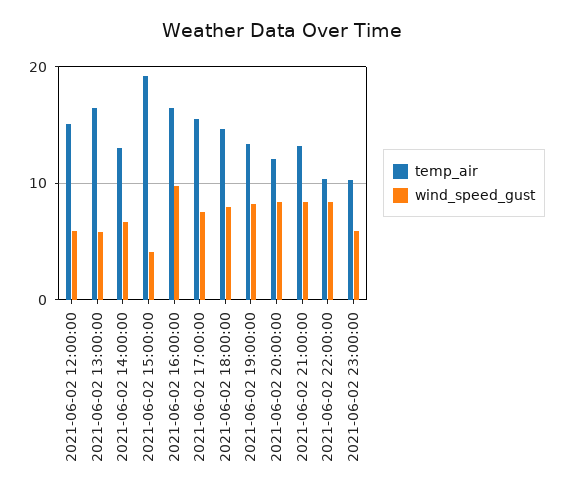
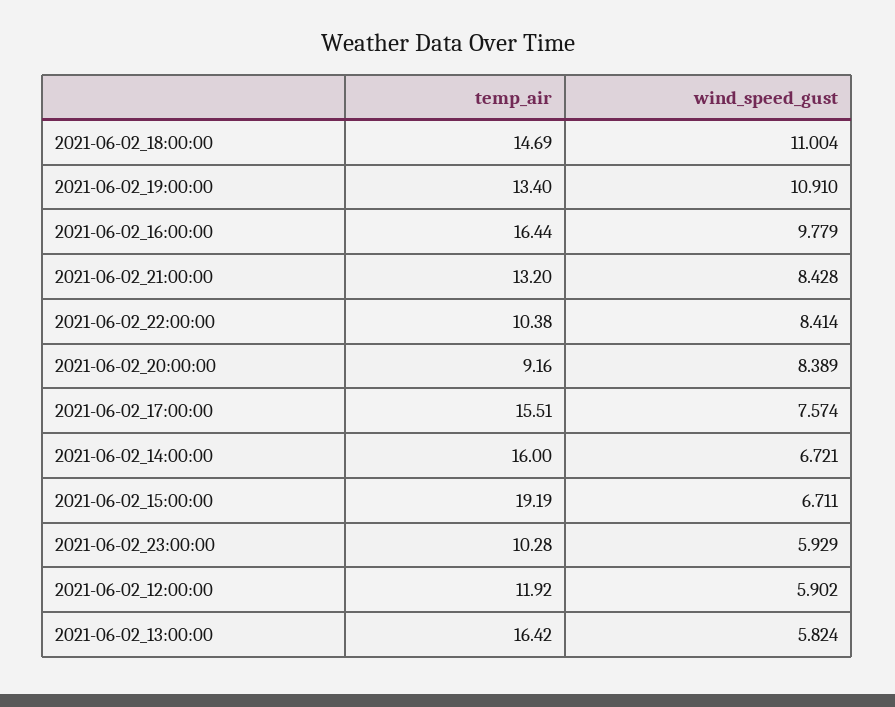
  {
    "temp_air": {
-     "2021-06-02 12:00:00": 15,
+     "2021-06-02 12:00:00": 11.92,
      "2021-06-02 13:00:00": 16.42,
-     "2021-06-02 14:00:00": 13,
+     "2021-06-02 14:00:00": 16,
      "2021-06-02 15:00:00": 19.19,
      "2021-06-02 16:00:00": 16.44,
      "2021-06-02 17:00:00": 15.51,
      "2021-06-02 18:00:00": 14.69,
      "2021-06-02 19:00:00": 13.4,
-     "2021-06-02 20:00:00": 12,
+     "2021-06-02 20:00:00": 9.16,
      "2021-06-02 21:00:00": 13.2,
      "2021-06-02 22:00:00": 10.38,
      "2021-06-02 23:00:00": 10.28
    },
    "wind_speed_gust": {
      "2021-06-02 12:00:00": 5.902,
      "2021-06-02 13:00:00": 5.824,
      "2021-06-02 14:00:00": 6.721,
-     "2021-06-02 15:00:00": 4,
+     "2021-06-02 15:00:00": 6.711,
      "2021-06-02 16:00:00": 9.779,
      "2021-06-02 17:00:00": 7.574,
-     "2021-06-02 18:00:00": 8,
+     "2021-06-02 18:00:00": 11.004,
-     "2021-06-02 19:00:00": 8,
+     "2021-06-02 19:00:00": 10.91,
      "2021-06-02 20:00:00": 8.389,
      "2021-06-02 21:00:00": 8.428,
      "2021-06-02 22:00:00": 8.414,
      "2021-06-02 23:00:00": 5.929
    }
  }

